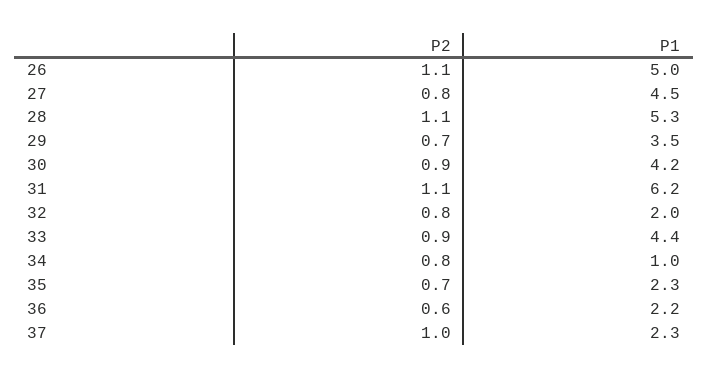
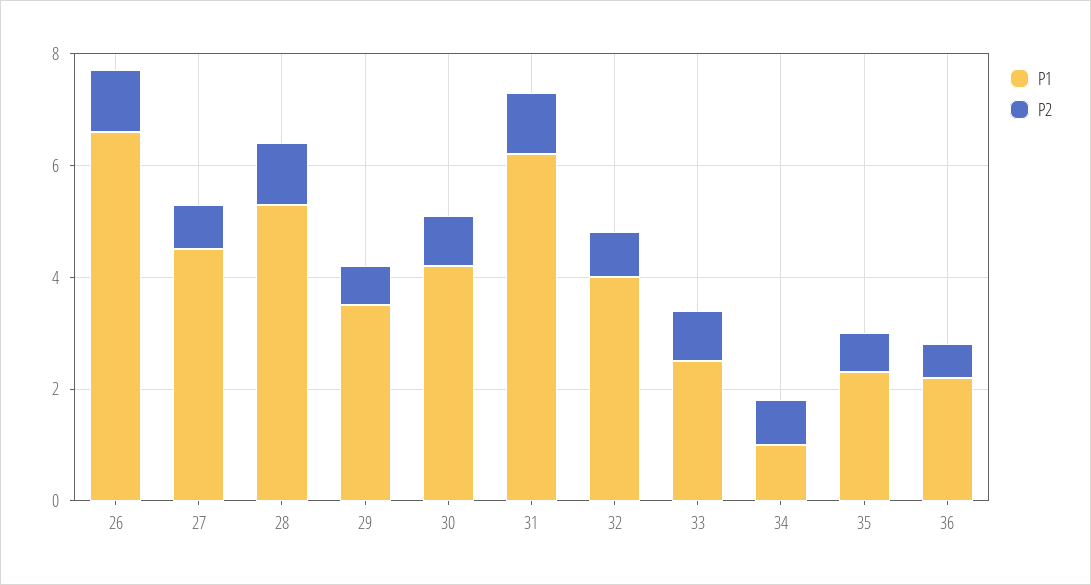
  {
    "P2": {
      "26": 1.1,
      "27": 0.8,
      "28": 1.1,
      "29": 0.7,
      "30": 0.9,
      "31": 1.1,
      "32": 0.8,
      "33": 0.9,
      "34": 0.8,
      "35": 0.7,
-     "36": 0.6,
+     "36": 0.6
-     "37": 1
    },
    "P1": {
-     "26": 5,
+     "26": 6.5,
      "27": 4.5,
      "28": 5.3,
      "29": 3.5,
      "30": 4.2,
      "31": 6.2,
-     "32": 2,
+     "32": 4,
-     "33": 4.4,
+     "33": 2.5,
      "34": 1,
      "35": 2.3,
-     "36": 2.2,
+     "36": 2.2
-     "37": 2.3
    }
  }

